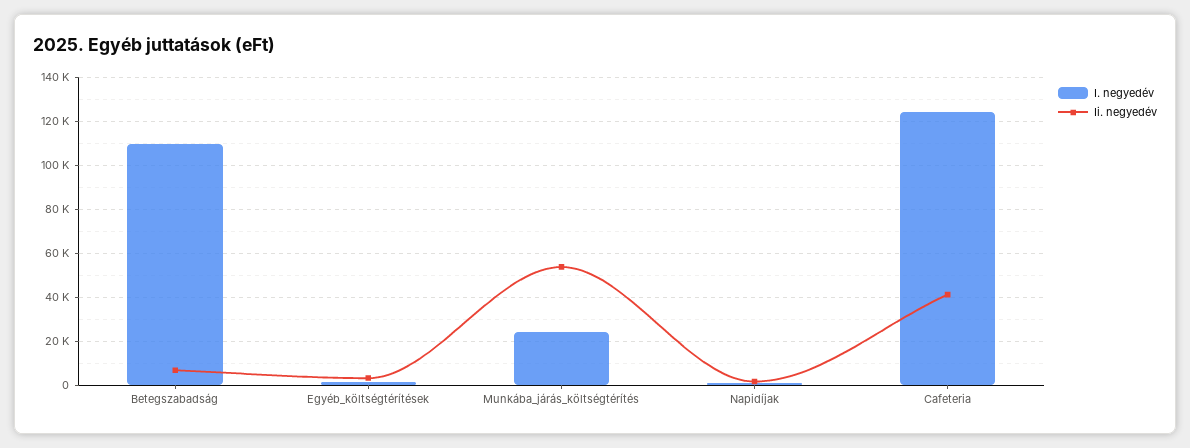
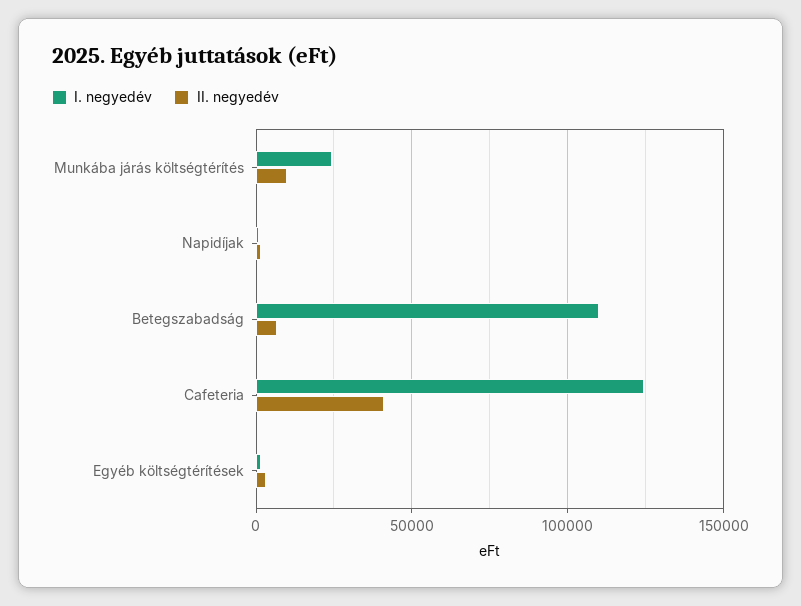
  {
    "I. negyedév": {
      "Betegszabadság": 110000,
      "Egyéb_költségtérítések": 0,
      "Munkába_járás_költségtérítés": 25000,
      "Napidíjak": 0,
      "Cafeteria": 125000
    },
    "Ii. negyedév": {
      "Betegszabadság": 5000,
      "Egyéb_költségtérítések": 5000,
-     "Munkába_járás_költségtérítés": 55000,
+     "Munkába_járás_költségtérítés": 10000,
      "Napidíjak": 0,
      "Cafeteria": 40000
    }
  }

